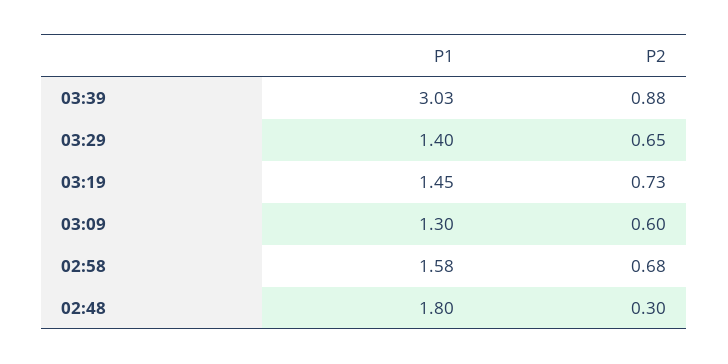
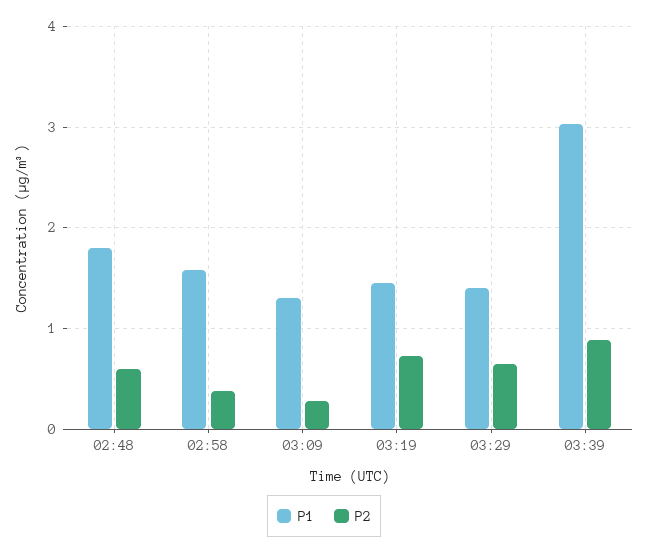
  {
    "P1": {
      "03:39": 3.03,
      "03:29": 1.4,
      "03:19": 1.45,
      "03:09": 1.3,
      "02:58": 1.58,
      "02:48": 1.8
    },
    "P2": {
      "03:39": 0.88,
      "03:29": 0.65,
      "03:19": 0.73,
-     "03:09": 0.6,
+     "03:09": 0.3,
-     "02:58": 0.68,
+     "02:58": 0.4,
-     "02:48": 0.3
+     "02:48": 0.6
    }
  }

